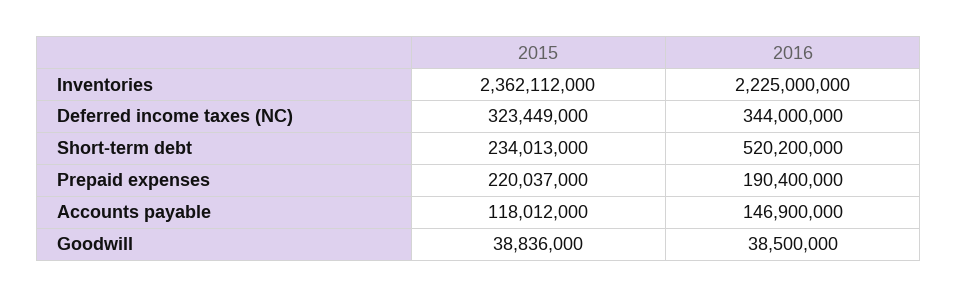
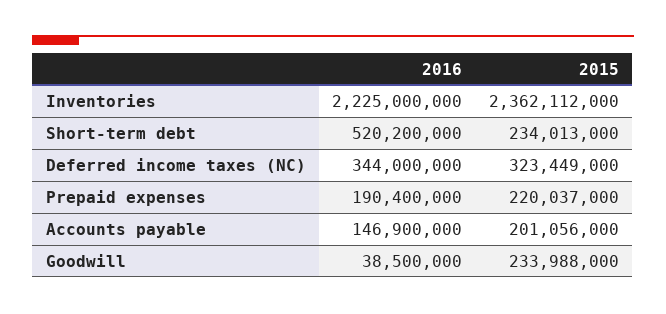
  {
    "2015": {
      "Inventories": 2362112000,
      "Deferred income taxes (NC)": 323449000,
      "Short-term debt": 234013000,
      "Prepaid expenses": 220037000,
-     "Accounts payable": 118012000,
+     "Accounts payable": 201056000,
-     "Goodwill": 38836000
+     "Goodwill": 233988000
    },
    "2016": {
      "Inventories": 2225000000,
      "Deferred income taxes (NC)": 344000000,
      "Short-term debt": 520200000,
      "Prepaid expenses": 190400000,
      "Accounts payable": 146900000,
      "Goodwill": 38500000
    }
  }

